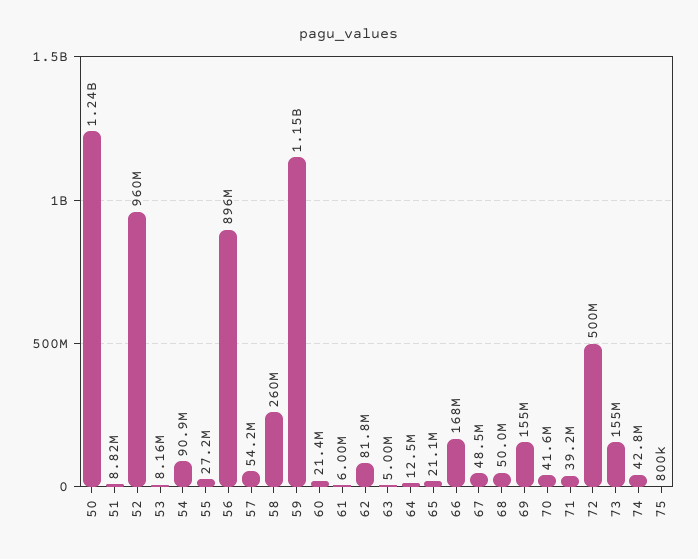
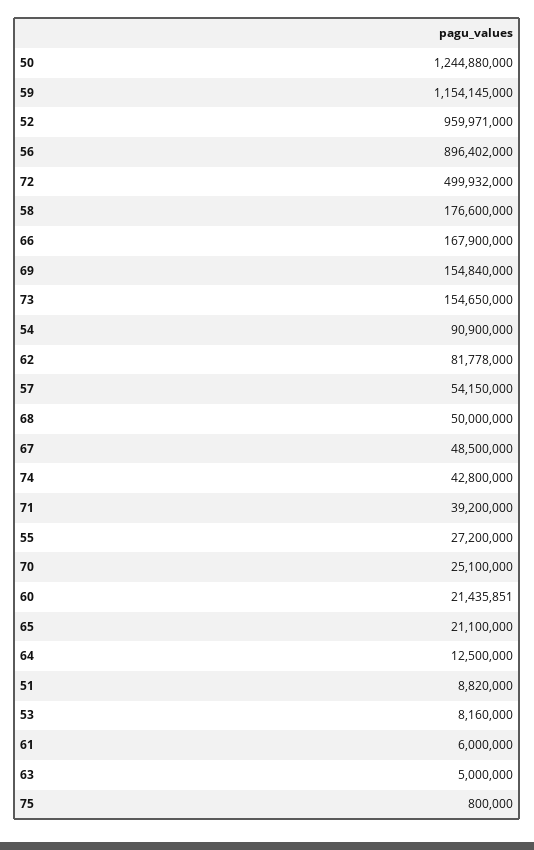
  {
    "50": 1244880000,
    "51": 8820000,
    "52": 959971000,
    "53": 8160000,
    "54": 90900000,
    "55": 27200000,
    "56": 896402000,
    "57": 54150000,
-   "58": 260000000,
+   "58": 176600000,
    "59": 1154145000,
    "60": 21435851,
    "61": 6000000,
    "62": 81778000,
    "63": 5000000,
    "64": 12500000,
    "65": 21100000,
    "66": 167900000,
    "67": 48500000,
    "68": 50000000,
    "69": 154840000,
-   "70": 41600000,
+   "70": 25100000,
    "71": 39200000,
    "72": 499932000,
    "73": 154650000,
    "74": 42800000,
    "75": 800000
  }

